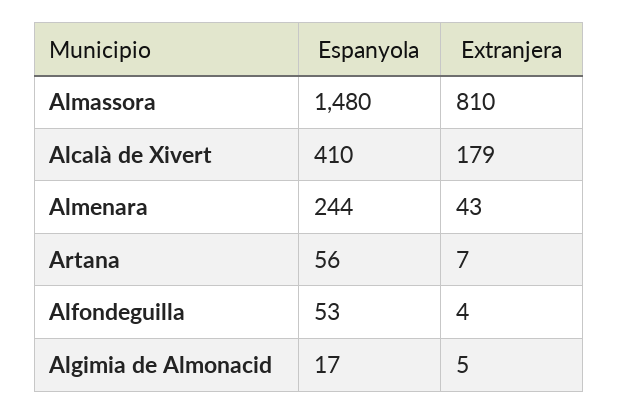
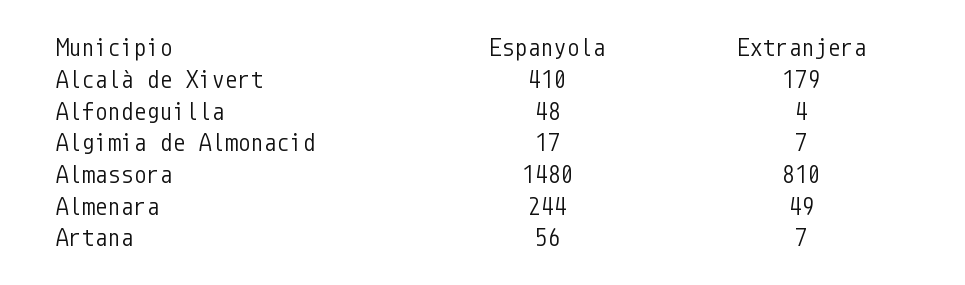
  {
    "Espanyola": {
      "Almassora": 1480,
      "Alcalà de Xivert": 410,
      "Almenara": 244,
      "Artana": 56,
-     "Alfondeguilla": 53,
+     "Alfondeguilla": 48,
      "Algimia de Almonacid": 17
    },
    "Extranjera": {
      "Almassora": 810,
      "Alcalà de Xivert": 179,
-     "Almenara": 43,
+     "Almenara": 49,
      "Artana": 7,
      "Alfondeguilla": 4,
-     "Algimia de Almonacid": 5
+     "Algimia de Almonacid": 7
    }
  }

